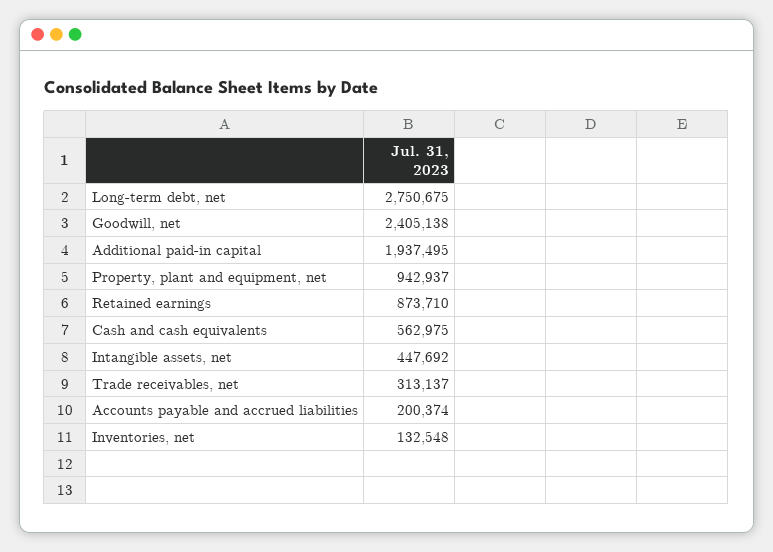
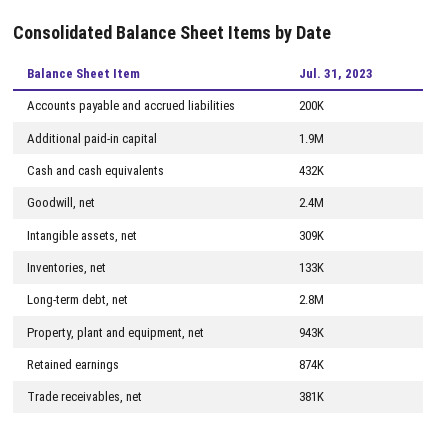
  {
    "Long-term debt, net": 2750675,
    "Goodwill, net": 2405138,
    "Additional paid-in capital": 1937495,
    "Property, plant and equipment, net": 942937,
    "Retained earnings": 873710,
-   "Cash and cash equivalents": 562975,
+   "Cash and cash equivalents": 432000,
-   "Intangible assets, net": 447692,
+   "Intangible assets, net": 309000,
-   "Trade receivables, net": 313137,
+   "Trade receivables, net": 381000,
    "Accounts payable and accrued liabilities": 200374,
    "Inventories, net": 132548
  }

